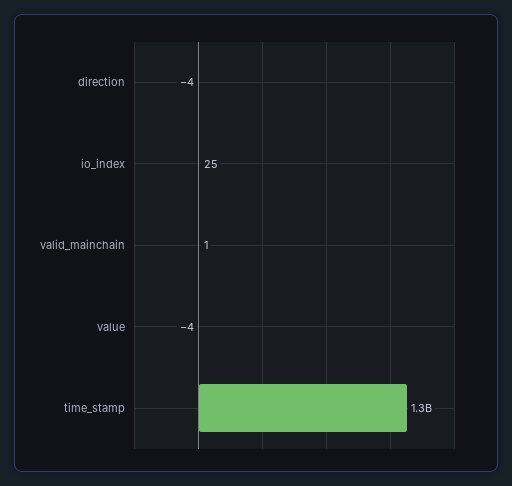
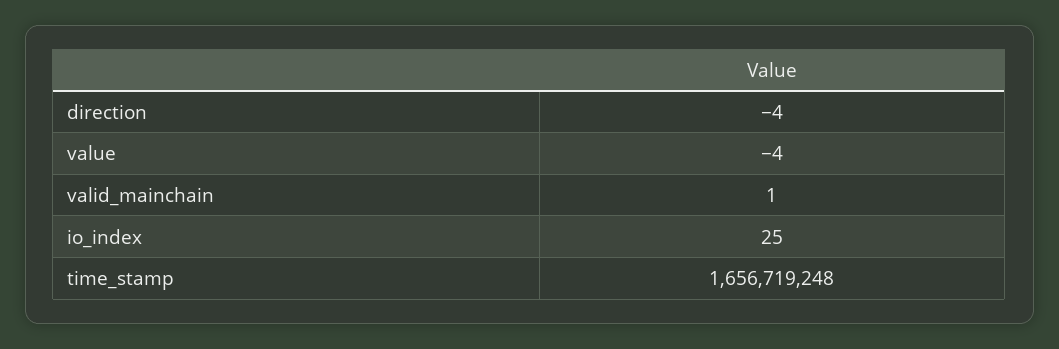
  {
    "direction": -4,
    "io_index": 25,
    "valid_mainchain": 1,
    "value": -4,
-   "time_stamp": 1300000000
+   "time_stamp": 1656719248
  }

